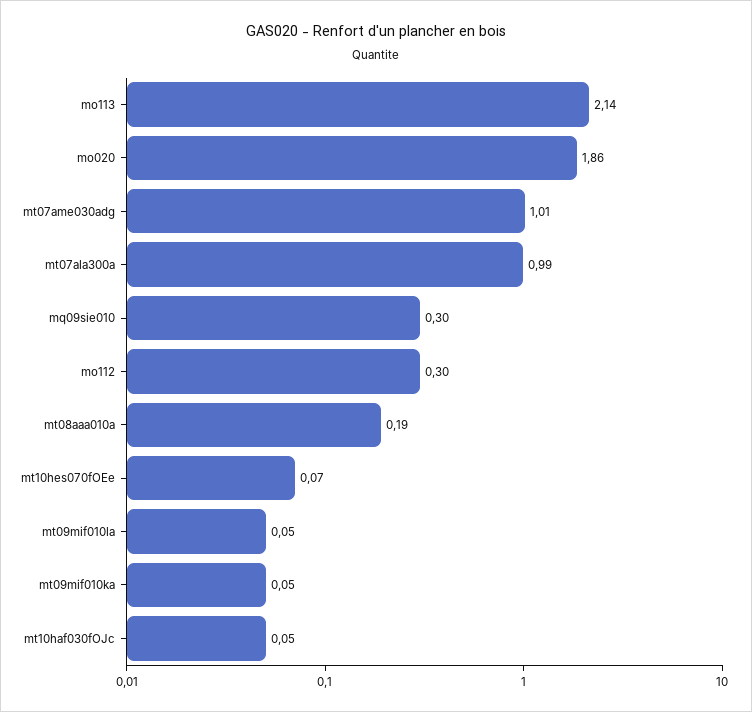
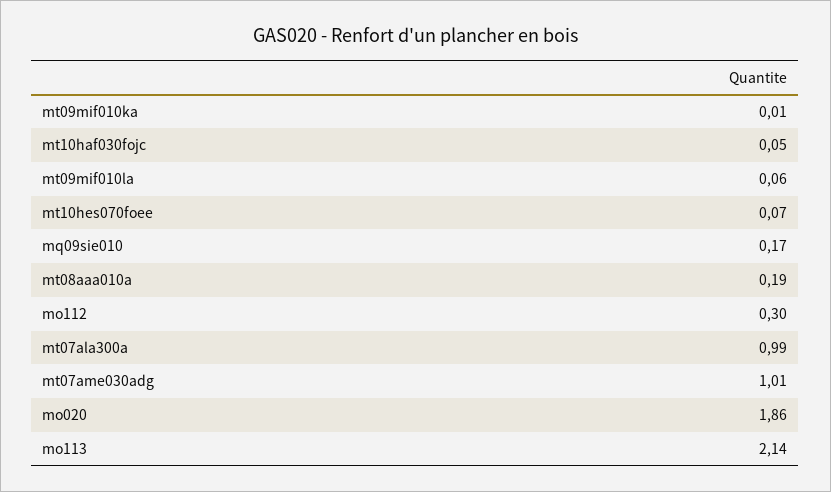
  {
    "mo113": 2.14,
    "mo020": 1.86,
    "mt07ame030adg": 1.01,
    "mt07ala300a": 0.99,
-   "mq09sie010": 0.3,
+   "mq09sie010": 0.17,
    "mo112": 0.3,
    "mt08aaa010a": 0.19,
    "mt10hes070fOEe": 0.07,
-   "mt09mif010la": 0.05,
+   "mt09mif010la": 0.06,
-   "mt09mif010ka": 0.05,
+   "mt09mif010ka": 0.01,
    "mt10haf030fOJc": 0.05
  }

